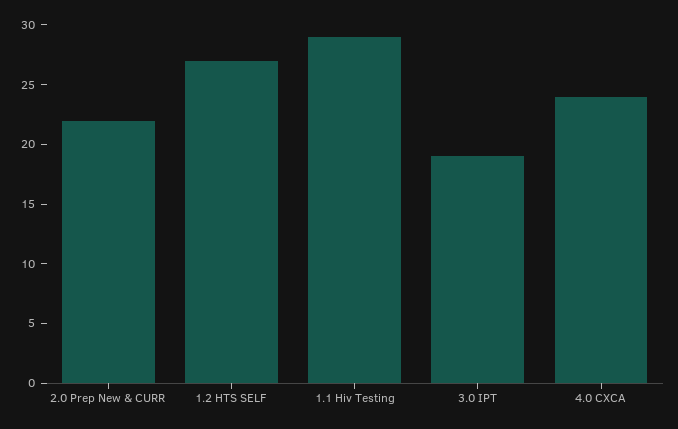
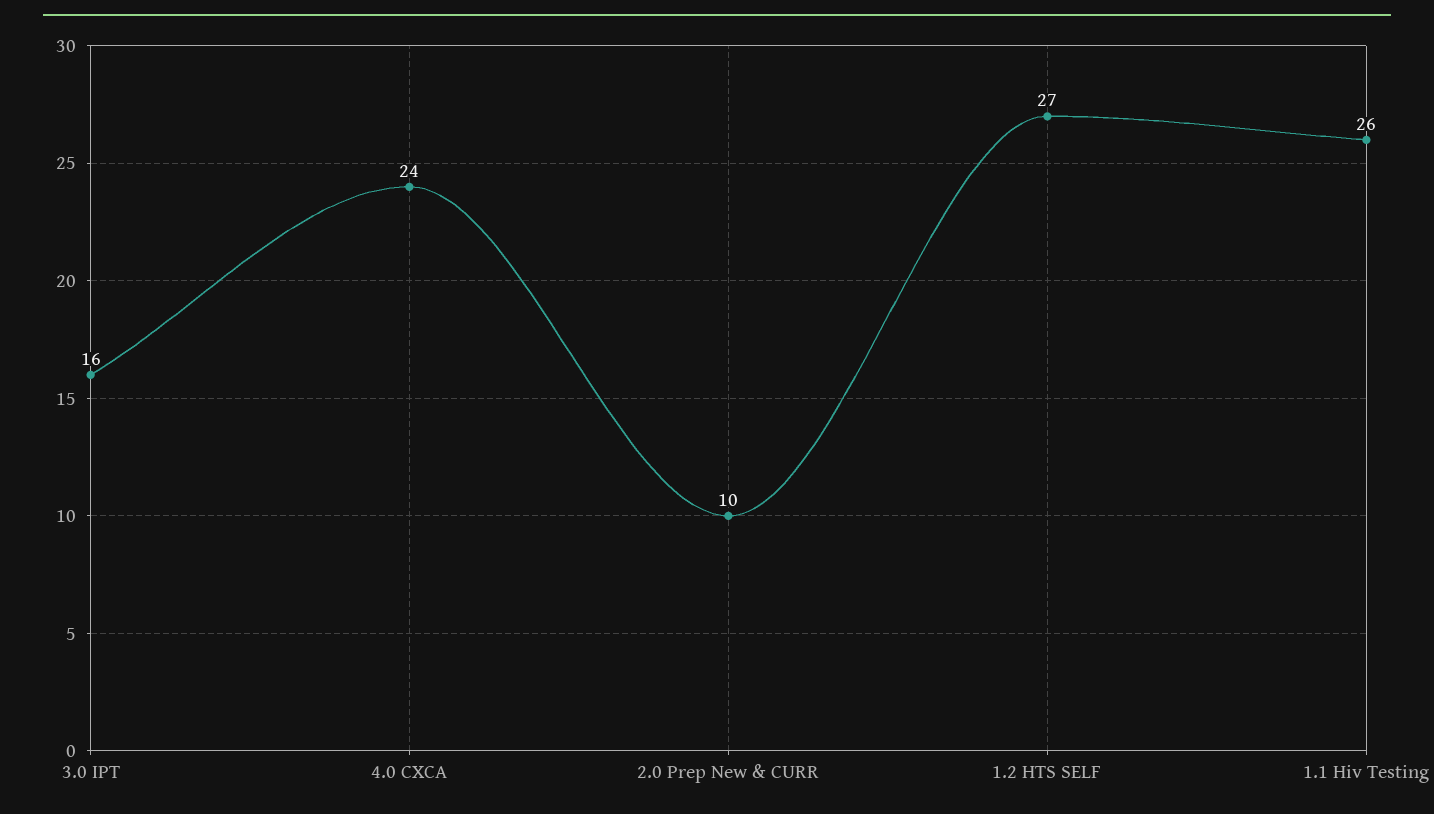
  {
-   "2.0 Prep New & CURR": 22,
+   "2.0 Prep New & CURR": 10,
    "1.2 HTS SELF": 27,
-   "1.1 Hiv Testing": 29,
+   "1.1 Hiv Testing": 26,
-   "3.0 IPT": 19,
+   "3.0 IPT": 16,
    "4.0 CXCA": 24
  }

